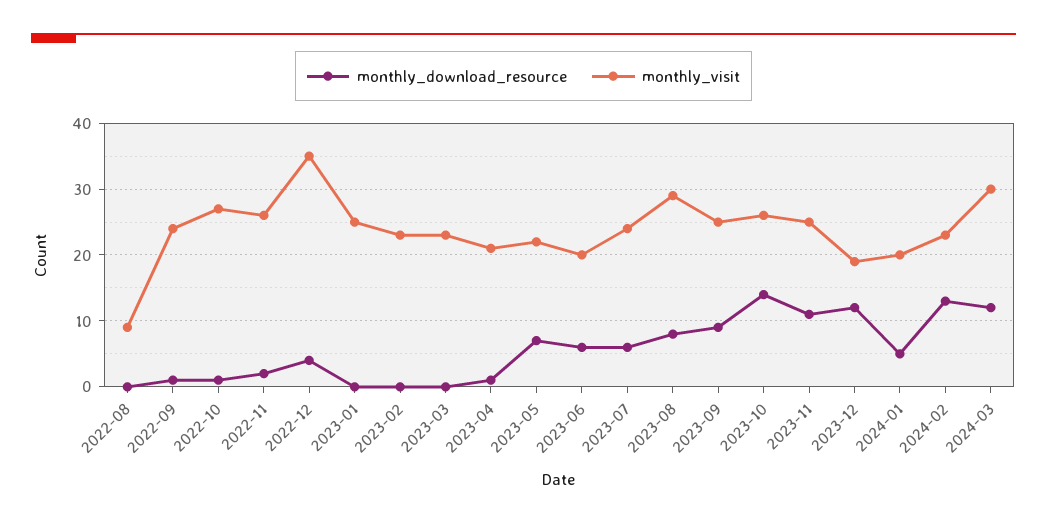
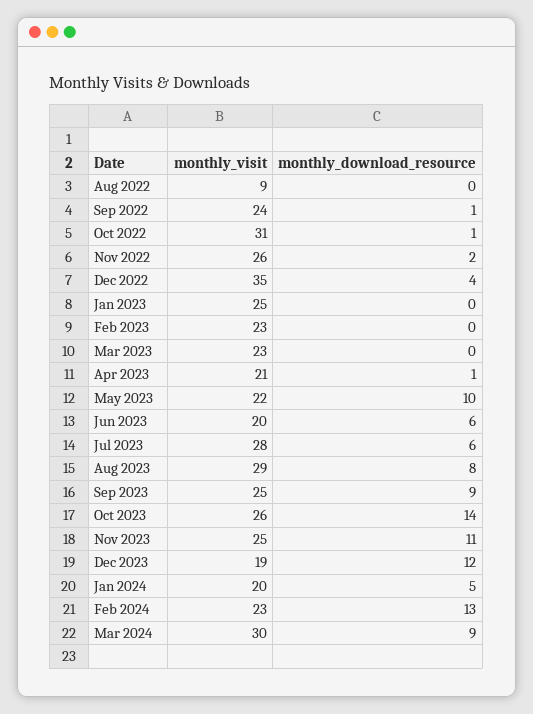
  {
    "monthly_download_resource": {
      "2022-08": 0,
      "2022-09": 1,
      "2022-10": 1,
      "2022-11": 2,
      "2022-12": 4,
      "2023-01": 0,
      "2023-02": 0,
      "2023-03": 0,
      "2023-04": 1,
-     "2023-05": 7,
+     "2023-05": 10,
      "2023-06": 6,
      "2023-07": 6,
      "2023-08": 8,
      "2023-09": 9,
      "2023-10": 14,
      "2023-11": 11,
      "2023-12": 12,
      "2024-01": 5,
      "2024-02": 13,
-     "2024-03": 12
+     "2024-03": 9
    },
    "monthly_visit": {
      "2022-08": 9,
      "2022-09": 24,
-     "2022-10": 27,
+     "2022-10": 31,
      "2022-11": 26,
      "2022-12": 35,
      "2023-01": 25,
      "2023-02": 23,
      "2023-03": 23,
      "2023-04": 21,
      "2023-05": 22,
      "2023-06": 20,
-     "2023-07": 24,
+     "2023-07": 28,
      "2023-08": 29,
      "2023-09": 25,
      "2023-10": 26,
      "2023-11": 25,
      "2023-12": 19,
      "2024-01": 20,
      "2024-02": 23,
      "2024-03": 30
    }
  }

